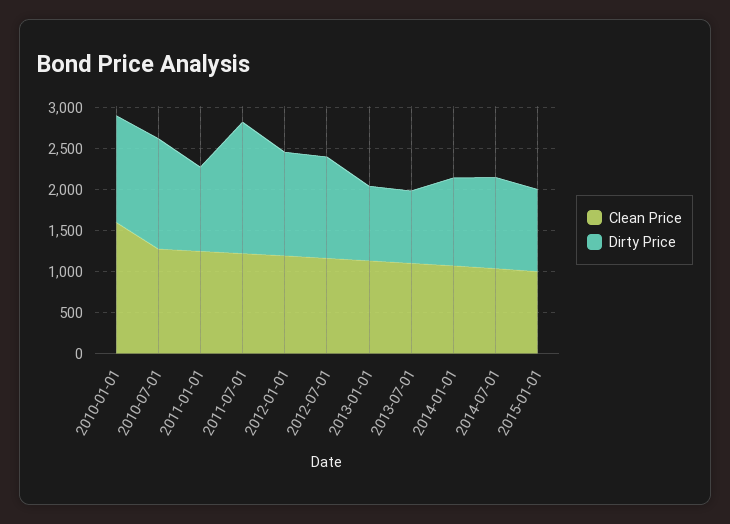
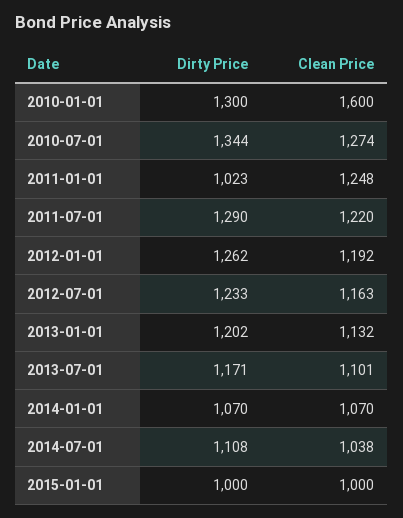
  {
    "Clean Price": {
      "2010-01-01": 1600,
      "2010-07-01": 1274,
      "2011-01-01": 1248,
      "2011-07-01": 1220,
      "2012-01-01": 1192,
      "2012-07-01": 1163,
      "2013-01-01": 1132,
      "2013-07-01": 1101,
      "2014-01-01": 1070,
      "2014-07-01": 1038,
      "2015-01-01": 1000
    },
    "Dirty Price": {
      "2010-01-01": 1300,
      "2010-07-01": 1344,
      "2011-01-01": 1023,
-     "2011-07-01": 1600,
+     "2011-07-01": 1290,
      "2012-01-01": 1262,
      "2012-07-01": 1233,
-     "2013-01-01": 900,
+     "2013-01-01": 1202,
-     "2013-07-01": 900,
+     "2013-07-01": 1171,
      "2014-01-01": 1070,
      "2014-07-01": 1108,
      "2015-01-01": 1000
    }
  }

